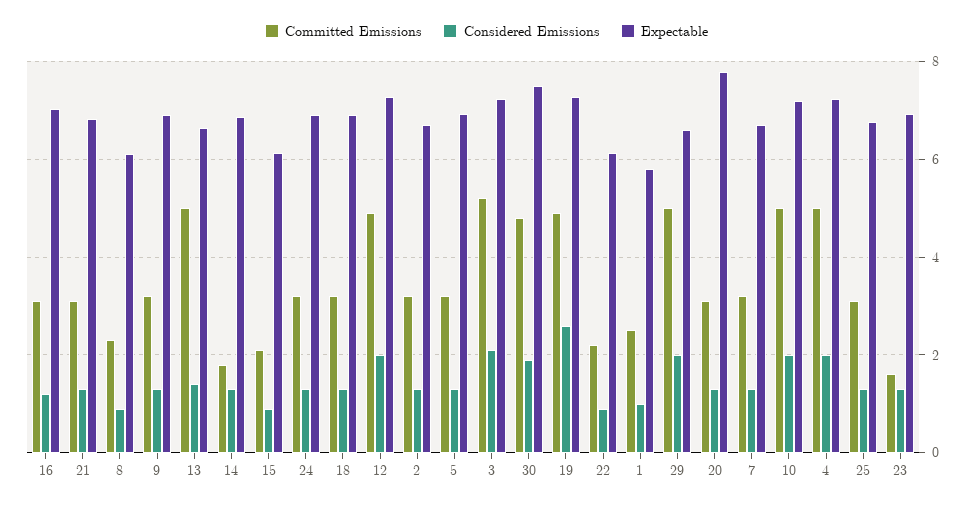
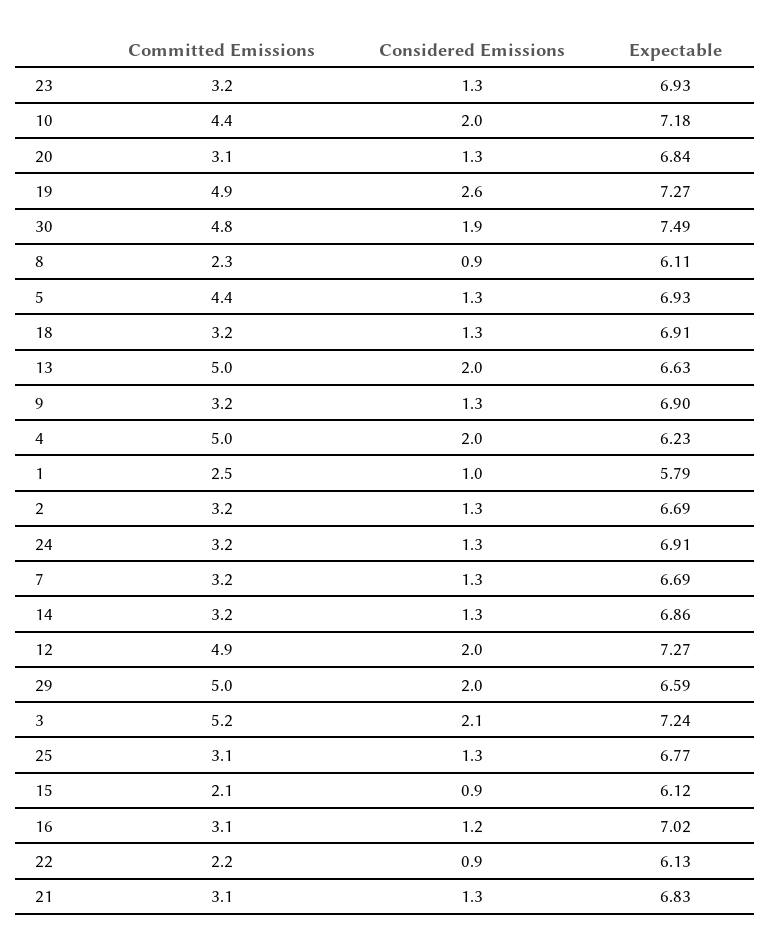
  {
    "Committed Emissions": {
      "16": 3.1,
      "21": 3.1,
      "8": 2.3,
      "9": 3.2,
      "13": 5,
-     "14": 1.8,
+     "14": 3.2,
      "15": 2.1,
      "24": 3.2,
      "18": 3.2,
      "12": 4.9,
      "2": 3.2,
-     "5": 3.2,
+     "5": 4.4,
      "3": 5.2,
      "30": 4.8,
      "19": 4.9,
      "22": 2.2,
      "1": 2.5,
      "29": 5,
      "20": 3.1,
      "7": 3.2,
-     "10": 5,
+     "10": 4.4,
      "4": 5,
      "25": 3.1,
-     "23": 1.6
+     "23": 3.2
    },
    "Considered Emissions": {
      "16": 1.2,
      "21": 1.3,
      "8": 0.9,
      "9": 1.3,
-     "13": 1.4,
+     "13": 2,
      "14": 1.3,
      "15": 0.9,
      "24": 1.3,
      "18": 1.3,
      "12": 2,
      "2": 1.3,
      "5": 1.3,
      "3": 2.1,
      "30": 1.9,
      "19": 2.6,
      "22": 0.9,
      "1": 1,
      "29": 2,
      "20": 1.3,
      "7": 1.3,
      "10": 2,
      "4": 2,
      "25": 1.3,
      "23": 1.3
    },
    "Expectable": {
      "16": 7.02,
      "21": 6.83,
      "8": 6.11,
      "9": 6.9,
      "13": 6.63,
      "14": 6.86,
      "15": 6.12,
      "24": 6.91,
      "18": 6.91,
      "12": 7.27,
      "2": 6.69,
      "5": 6.93,
      "3": 7.24,
      "30": 7.49,
      "19": 7.27,
      "22": 6.13,
      "1": 5.79,
      "29": 6.59,
-     "20": 7.8,
+     "20": 6.84,
      "7": 6.69,
      "10": 7.18,
-     "4": 7.2,
+     "4": 6.23,
      "25": 6.77,
      "23": 6.93
    }
  }

